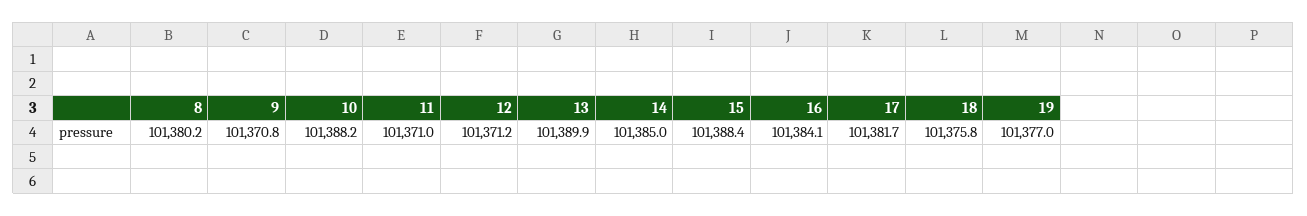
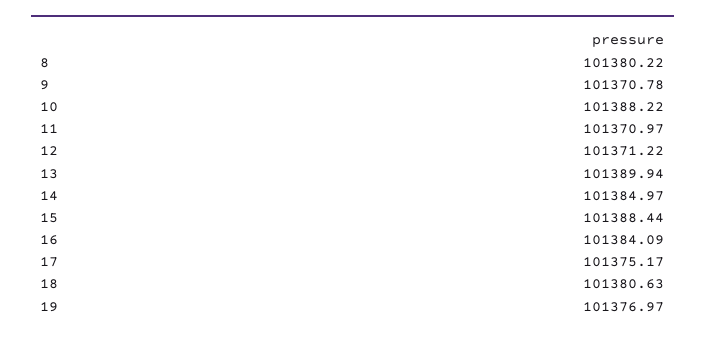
  {
    "8": 101380.22,
    "9": 101370.78,
    "10": 101388.22,
    "11": 101370.97,
    "12": 101371.22,
    "13": 101389.94,
    "14": 101384.97,
    "15": 101388.44,
    "16": 101384.09,
-   "17": 101381.7,
+   "17": 101375.17,
-   "18": 101375.8,
+   "18": 101380.63,
    "19": 101376.97
  }

